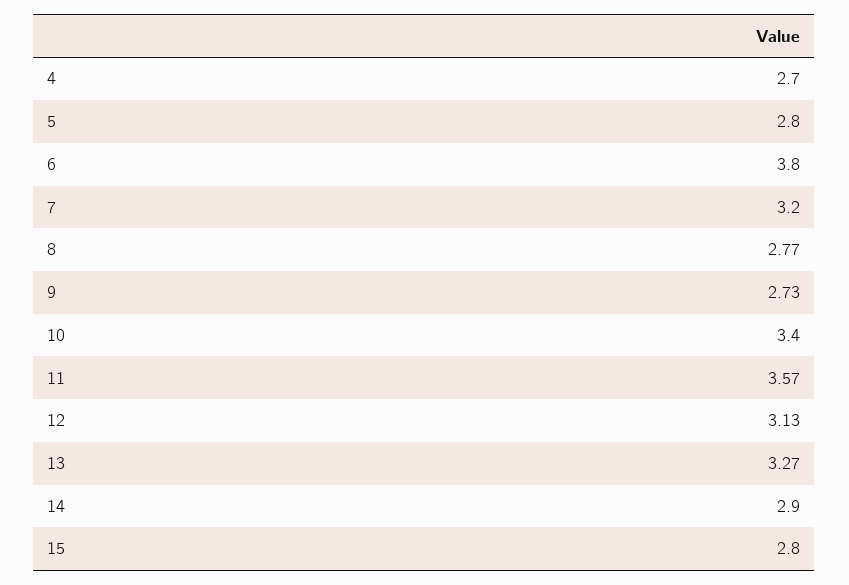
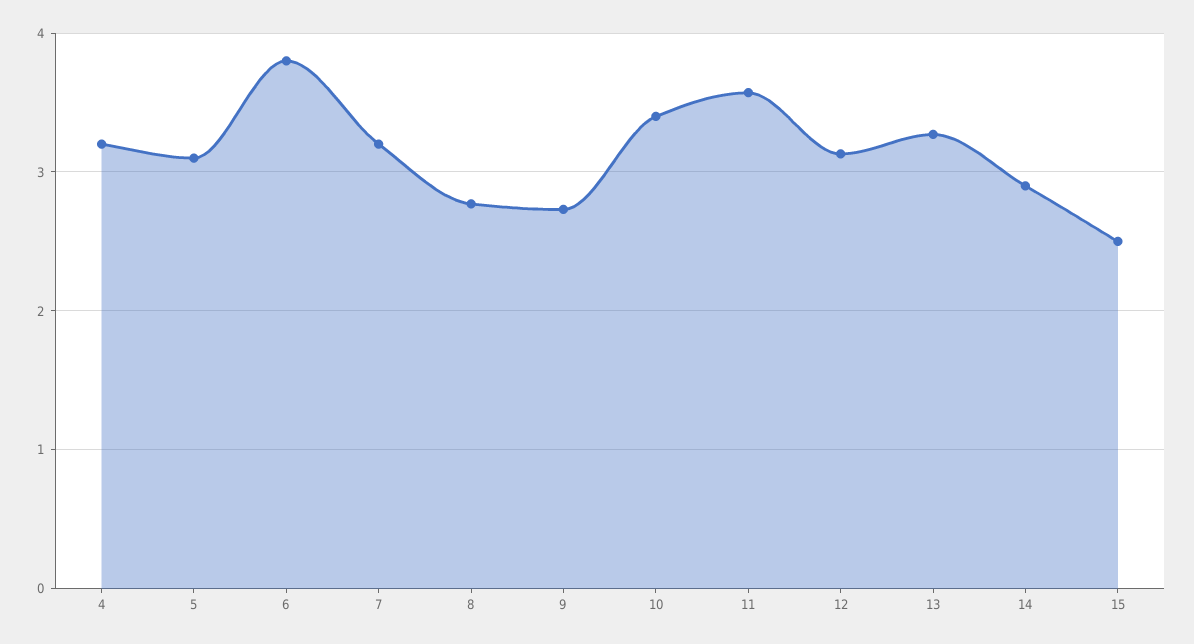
  {
-   "4": 2.7,
+   "4": 3.2,
-   "5": 2.8,
+   "5": 3.1,
    "6": 3.8,
    "7": 3.2,
    "8": 2.77,
    "9": 2.73,
    "10": 3.4,
    "11": 3.57,
    "12": 3.13,
    "13": 3.27,
    "14": 2.9,
-   "15": 2.8
+   "15": 2.5
  }

